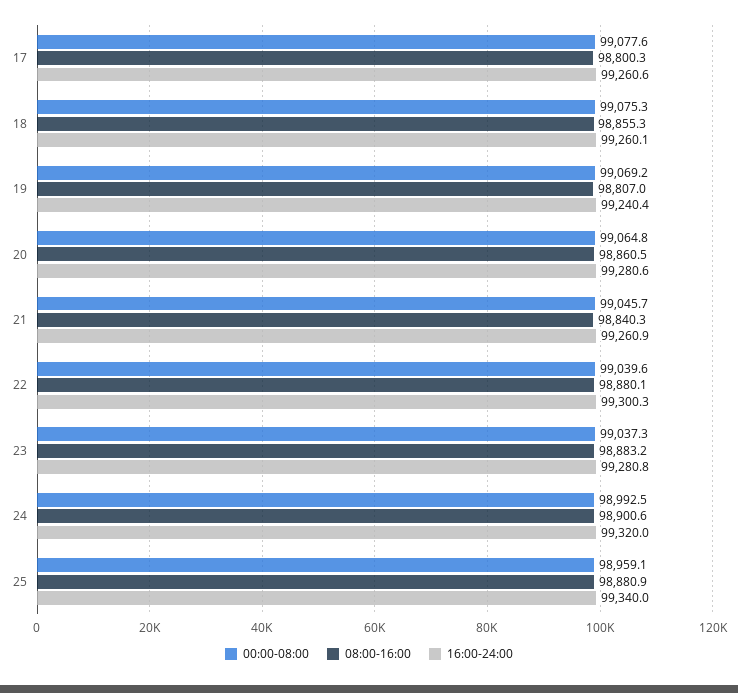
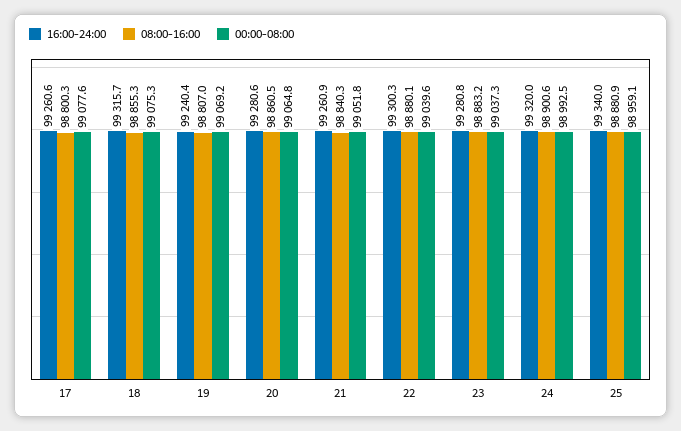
  {
    "00:00-08:00": {
      "17": 99077.6,
      "18": 99075.3,
      "19": 99069.2,
      "20": 99064.8,
-     "21": 99045.7,
+     "21": 99051.8,
      "22": 99039.6,
      "23": 99037.3,
      "24": 98992.5,
      "25": 98959.1
    },
    "08:00-16:00": {
      "17": 98800.3,
      "18": 98855.3,
      "19": 98807,
      "20": 98860.5,
      "21": 98840.3,
      "22": 98880.1,
      "23": 98883.2,
      "24": 98900.6,
      "25": 98880.9
    },
    "16:00-24:00": {
      "17": 99260.6,
-     "18": 99260.1,
+     "18": 99315.7,
      "19": 99240.4,
      "20": 99280.6,
      "21": 99260.9,
      "22": 99300.3,
      "23": 99280.8,
      "24": 99320,
      "25": 99340
    }
  }

